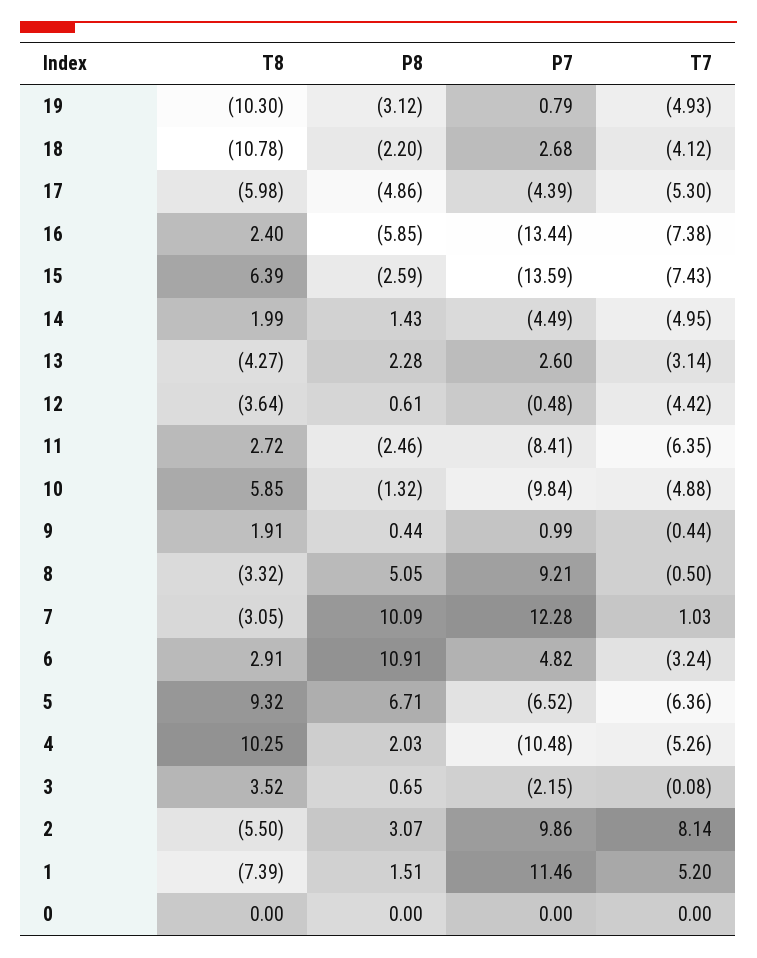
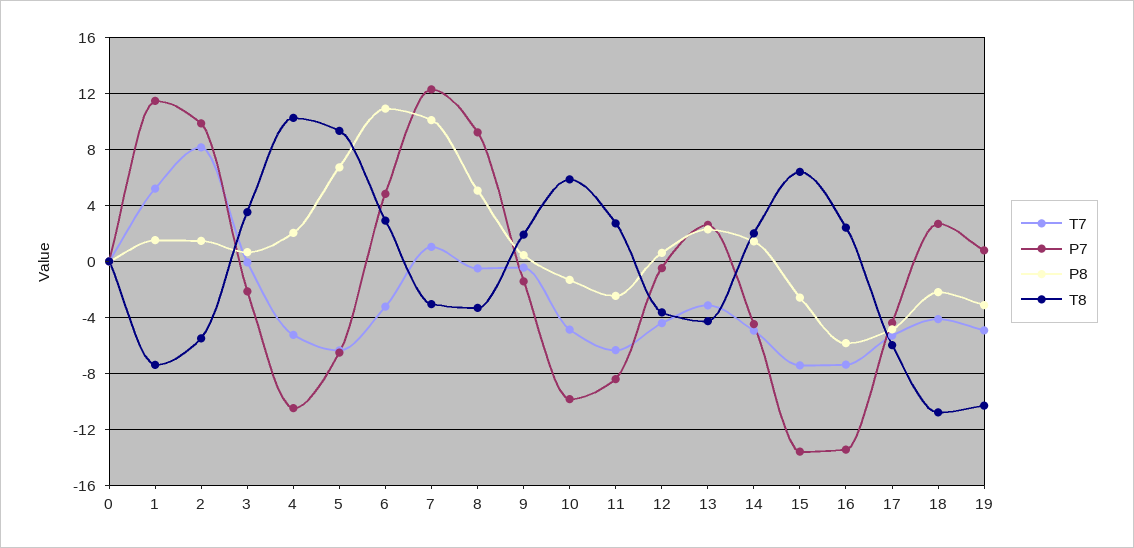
  {
    "T8": {
      "19": -10.3,
      "18": -10.78,
      "17": -5.98,
      "16": 2.4,
      "15": 6.39,
      "14": 1.99,
      "13": -4.27,
      "12": -3.64,
      "11": 2.72,
      "10": 5.85,
      "9": 1.91,
      "8": -3.32,
      "7": -3.05,
      "6": 2.91,
      "5": 9.32,
      "4": 10.25,
      "3": 3.52,
      "2": -5.5,
      "1": -7.39,
      "0": 0
    },
    "P8": {
      "19": -3.12,
      "18": -2.2,
      "17": -4.86,
      "16": -5.85,
      "15": -2.59,
      "14": 1.43,
      "13": 2.28,
      "12": 0.61,
      "11": -2.46,
      "10": -1.32,
      "9": 0.44,
      "8": 5.05,
      "7": 10.09,
      "6": 10.91,
      "5": 6.71,
      "4": 2.03,
      "3": 0.65,
-     "2": 3.07,
+     "2": 1.5,
      "1": 1.51,
      "0": 0
    },
    "P7": {
      "19": 0.79,
      "18": 2.68,
      "17": -4.39,
      "16": -13.44,
      "15": -13.59,
      "14": -4.49,
      "13": 2.6,
      "12": -0.48,
      "11": -8.41,
      "10": -9.84,
-     "9": 0.99,
+     "9": -1.5,
      "8": 9.21,
      "7": 12.28,
      "6": 4.82,
      "5": -6.52,
      "4": -10.48,
      "3": -2.15,
      "2": 9.86,
      "1": 11.46,
      "0": 0
    },
    "T7": {
      "19": -4.93,
      "18": -4.12,
      "17": -5.3,
      "16": -7.38,
      "15": -7.43,
      "14": -4.95,
      "13": -3.14,
      "12": -4.42,
      "11": -6.35,
      "10": -4.88,
      "9": -0.44,
      "8": -0.5,
      "7": 1.03,
      "6": -3.24,
      "5": -6.36,
      "4": -5.26,
      "3": -0.08,
      "2": 8.14,
      "1": 5.2,
      "0": 0
    }
  }

